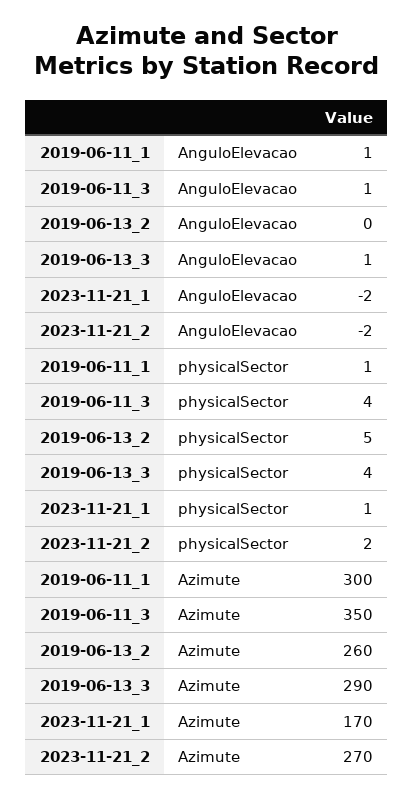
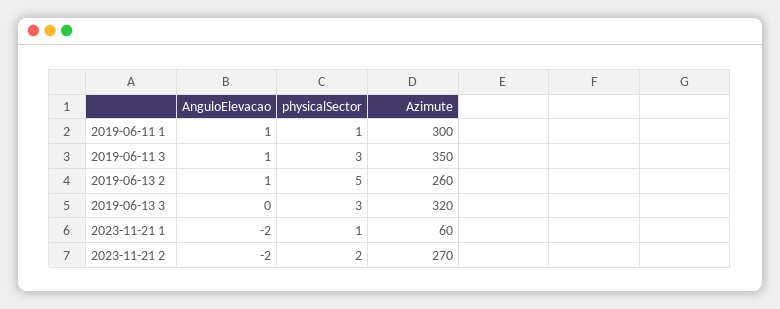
  {
    "2019-06-11_1": {
      "AnguloElevacao": 1,
      "physicalSector": 1,
      "Azimute": 300
    },
    "2019-06-11_3": {
      "AnguloElevacao": 1,
-     "physicalSector": 4,
+     "physicalSector": 3,
      "Azimute": 350
    },
    "2019-06-13_2": {
-     "AnguloElevacao": 0,
+     "AnguloElevacao": 1,
      "physicalSector": 5,
      "Azimute": 260
    },
    "2019-06-13_3": {
-     "AnguloElevacao": 1,
+     "AnguloElevacao": 0,
-     "physicalSector": 4,
+     "physicalSector": 3,
-     "Azimute": 290
+     "Azimute": 320
    },
    "2023-11-21_1": {
      "AnguloElevacao": -2,
      "physicalSector": 1,
-     "Azimute": 170
+     "Azimute": 60
    },
    "2023-11-21_2": {
      "AnguloElevacao": -2,
      "physicalSector": 2,
      "Azimute": 270
    }
  }

